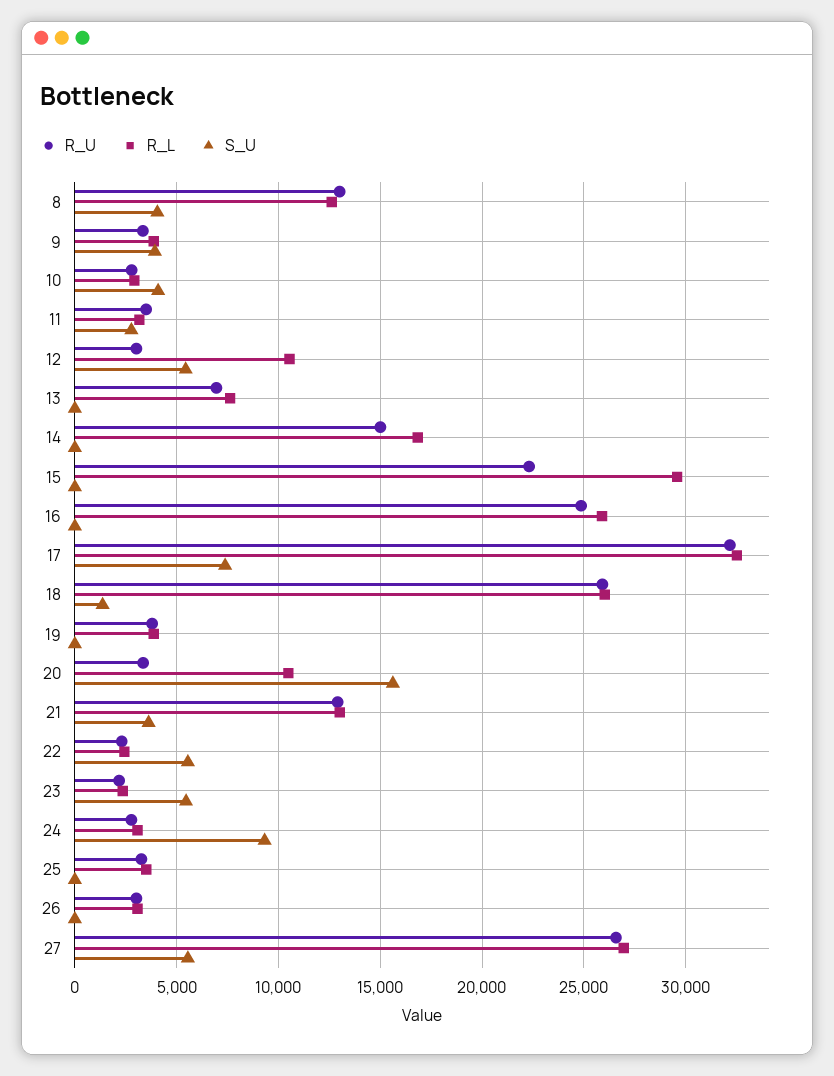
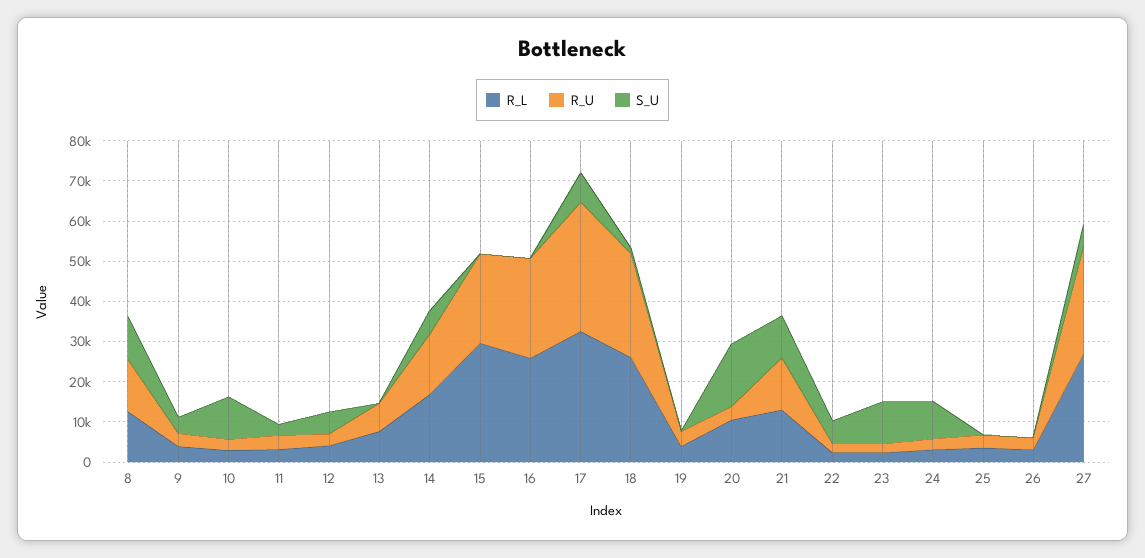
  {
    "R_U": {
      "8": 13000,
      "9": 3500,
      "10": 3000,
      "11": 3500,
      "12": 3000,
      "13": 7000,
      "14": 15000,
      "15": 22500,
      "16": 25000,
      "17": 32000,
      "18": 26000,
      "19": 4000,
      "20": 3500,
      "21": 13000,
      "22": 2500,
      "23": 2000,
      "24": 3000,
      "25": 3500,
      "26": 3000,
      "27": 26500
    },
    "R_L": {
      "8": 12500,
      "9": 4000,
      "10": 3000,
      "11": 3000,
-     "12": 10500,
+     "12": 4000,
      "13": 7500,
      "14": 17000,
      "15": 29500,
      "16": 26000,
      "17": 32500,
      "18": 26000,
      "19": 4000,
      "20": 10500,
      "21": 13000,
      "22": 2500,
      "23": 2500,
      "24": 3000,
      "25": 3500,
      "26": 3000,
      "27": 27000
    },
    "S_U": {
-     "8": 4000,
+     "8": 10000,
      "9": 4000,
-     "10": 4000,
+     "10": 10000,
      "11": 3000,
      "12": 5500,
      "13": 0,
-     "14": 0,
+     "14": 6000,
      "15": 0,
      "16": 0,
      "17": 7500,
      "18": 1500,
      "19": 0,
      "20": 15500,
-     "21": 3500,
+     "21": 10000,
      "22": 5500,
-     "23": 5500,
+     "23": 10000,
      "24": 9500,
      "25": 0,
      "26": 0,
      "27": 5500
    }
  }

